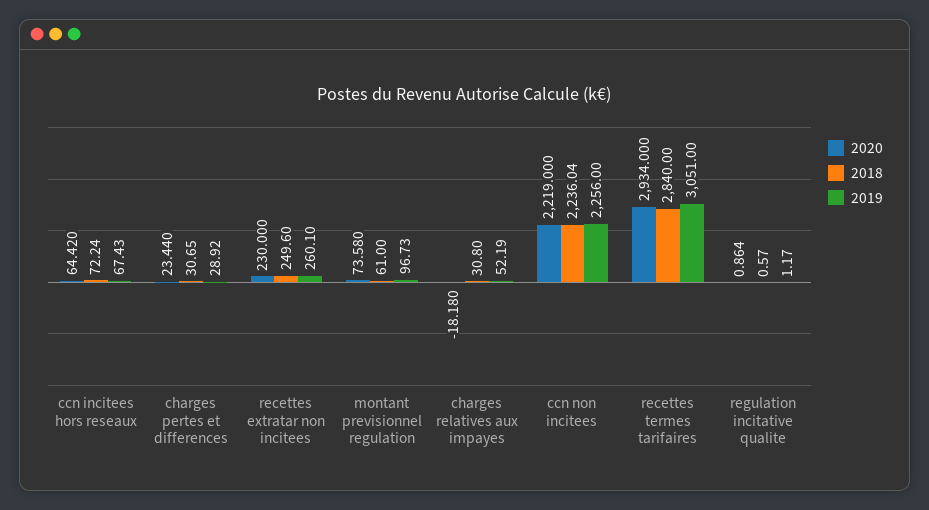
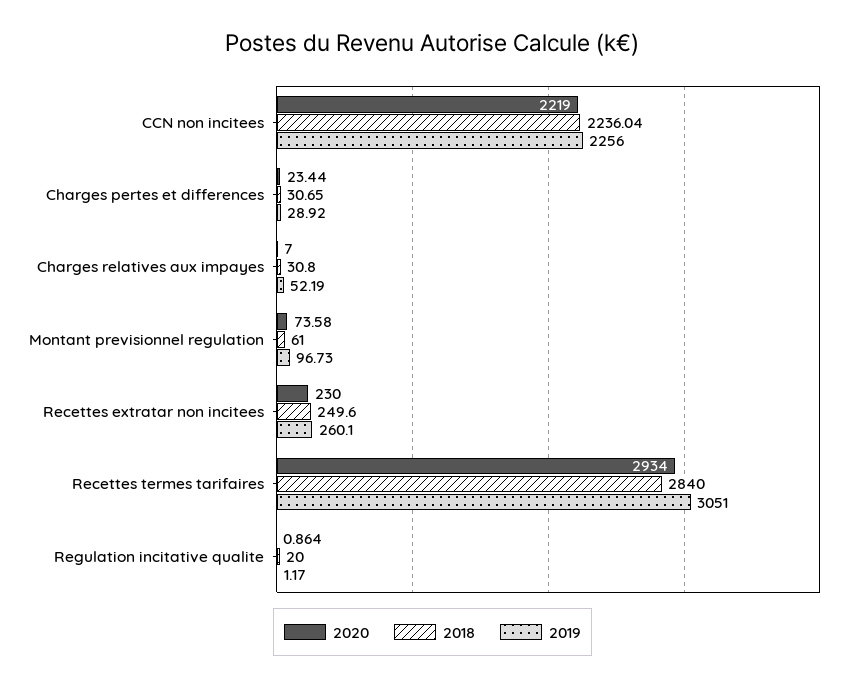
  {
    "2020": {
-     "ccn incitees hors reseaux": 64.42,
      "charges pertes et differences": 23.44,
      "recettes extratar non incitees": 230,
      "montant previsionnel regulation": 73.58,
-     "charges relatives aux impayes": -18.18,
+     "charges relatives aux impayes": 7,
      "ccn non incitees": 2219,
      "recettes termes tarifaires": 2934,
      "regulation incitative qualite": 0.864
    },
    "2018": {
-     "ccn incitees hors reseaux": 72.24,
      "charges pertes et differences": 30.65,
      "recettes extratar non incitees": 249.6,
      "montant previsionnel regulation": 61,
      "charges relatives aux impayes": 30.8,
      "ccn non incitees": 2236.04,
      "recettes termes tarifaires": 2840,
-     "regulation incitative qualite": 0.57
+     "regulation incitative qualite": 20
    },
    "2019": {
-     "ccn incitees hors reseaux": 67.43,
      "charges pertes et differences": 28.92,
      "recettes extratar non incitees": 260.1,
      "montant previsionnel regulation": 96.73,
      "charges relatives aux impayes": 52.19,
      "ccn non incitees": 2256,
      "recettes termes tarifaires": 3051,
      "regulation incitative qualite": 1.17
    }
  }

